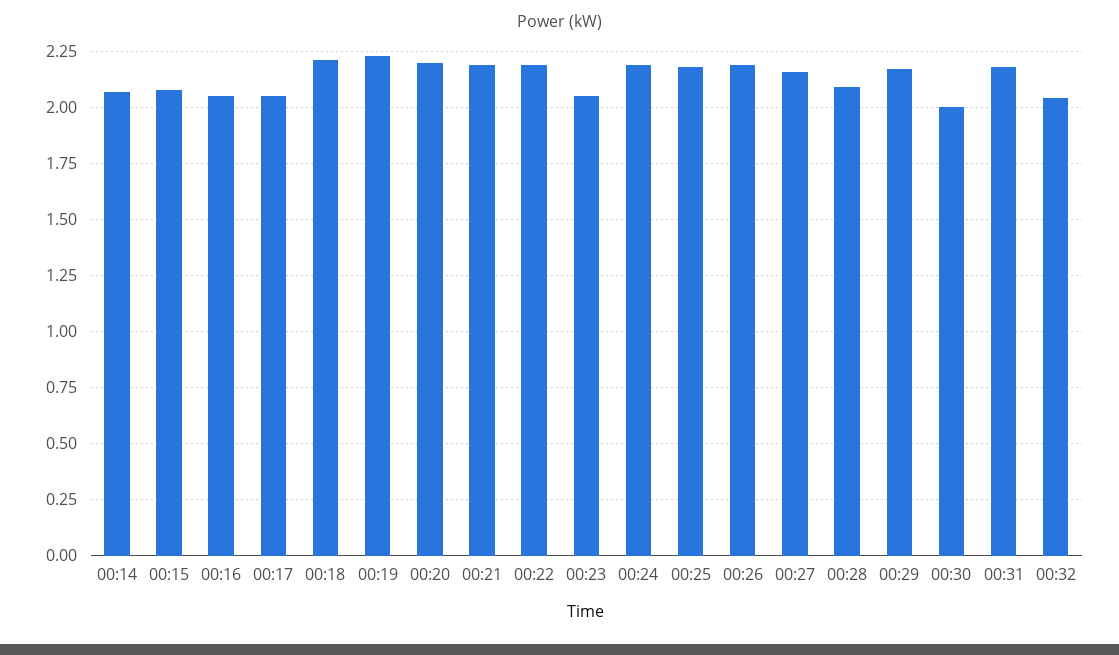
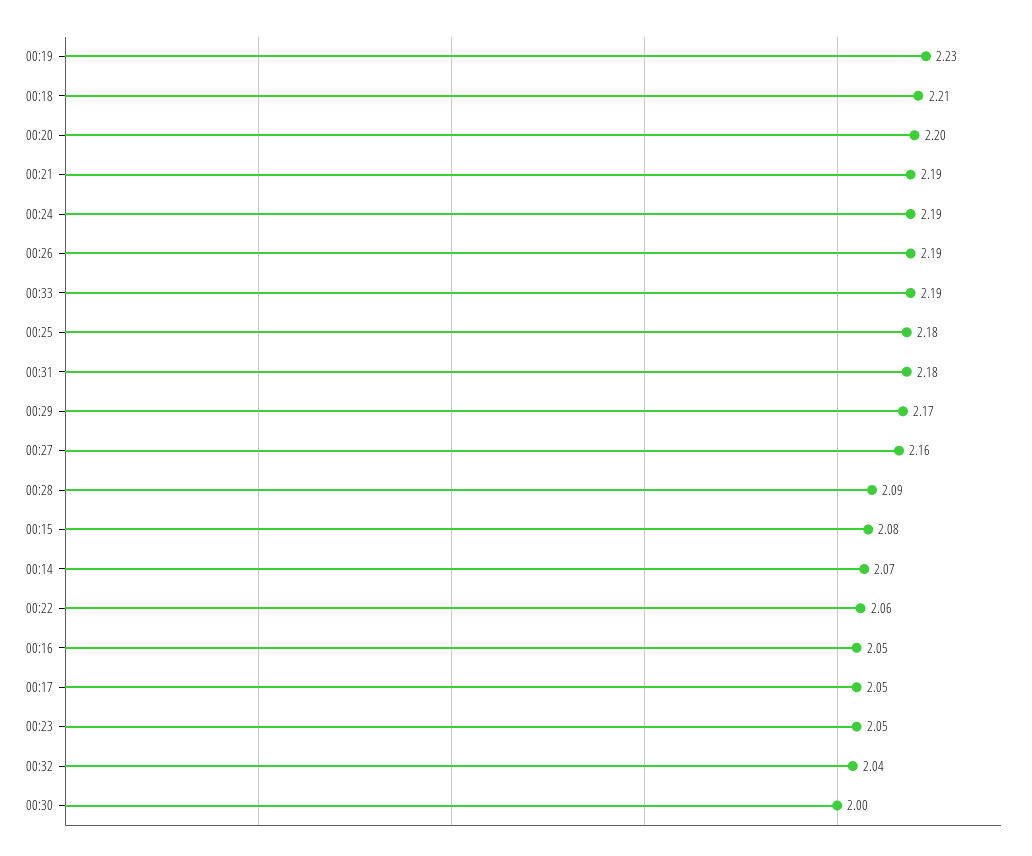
  {
    "00:14": 2.07,
    "00:15": 2.08,
    "00:16": 2.05,
    "00:17": 2.05,
    "00:18": 2.21,
    "00:19": 2.23,
    "00:20": 2.2,
    "00:21": 2.19,
-   "00:22": 2.2,
+   "00:22": 2.06,
    "00:23": 2.05,
    "00:24": 2.19,
    "00:25": 2.18,
    "00:26": 2.19,
    "00:27": 2.16,
    "00:28": 2.09,
    "00:29": 2.17,
    "00:30": 2,
    "00:31": 2.18,
-   "00:32": 2.04
+   "00:32": 2.04,
+   "00:33": 2.19
  }

